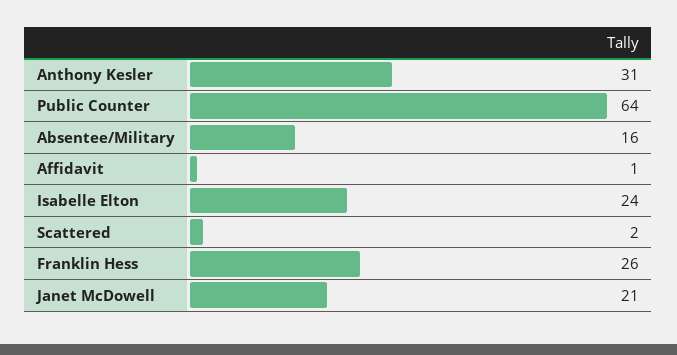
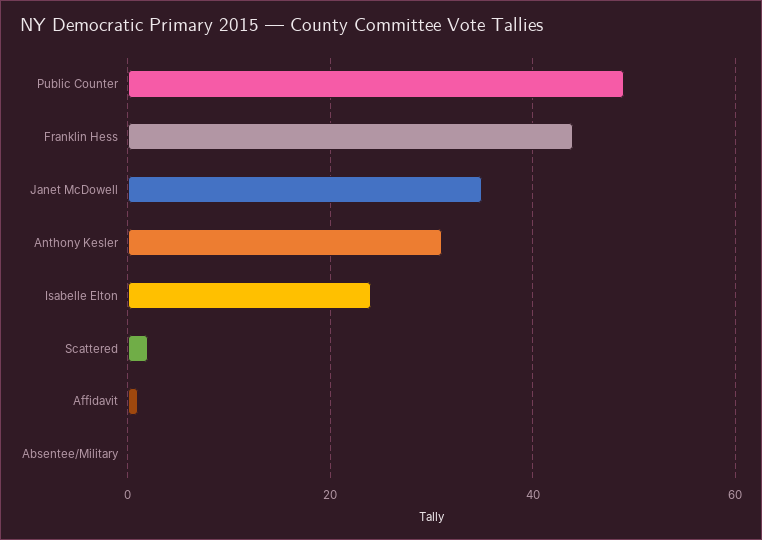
  {
    "Anthony Kesler": 31,
-   "Public Counter": 64,
+   "Public Counter": 50,
-   "Absentee/Military": 16,
+   "Absentee/Military": 0,
    "Affidavit": 1,
    "Isabelle Elton": 24,
    "Scattered": 2,
-   "Franklin Hess": 26,
+   "Franklin Hess": 45,
-   "Janet McDowell": 21
+   "Janet McDowell": 35
  }

